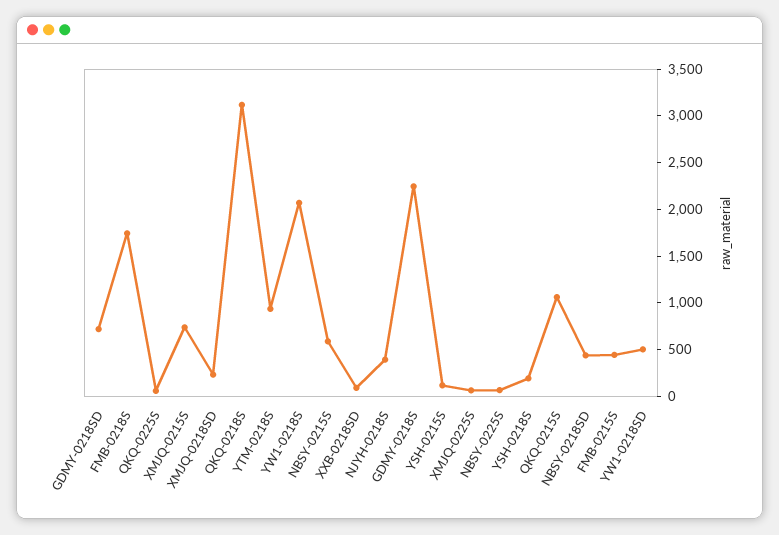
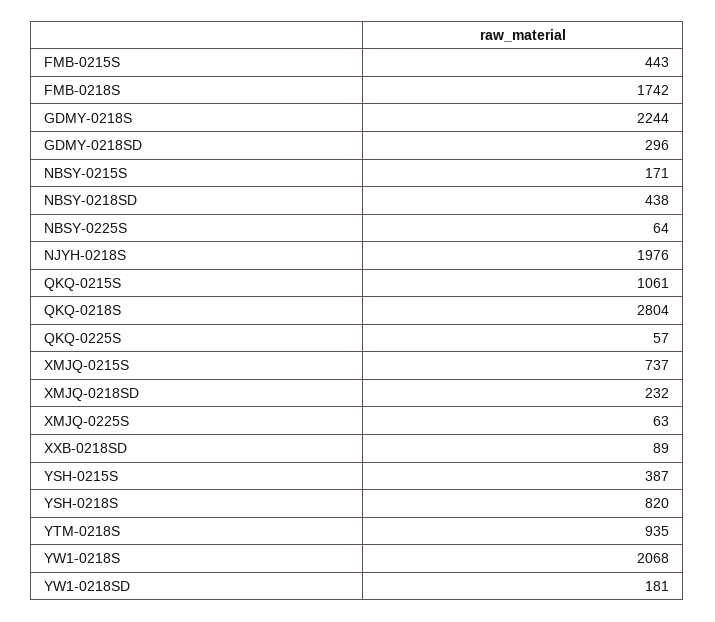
  {
-   "GDMY-0218SD": 700,
+   "GDMY-0218SD": 296,
    "FMB-0218S": 1742,
    "QKQ-0225S": 57,
    "XMJQ-0215S": 737,
    "XMJQ-0218SD": 232,
-   "QKQ-0218S": 3100,
+   "QKQ-0218S": 2804,
    "YTM-0218S": 935,
    "YW1-0218S": 2068,
-   "NBSY-0215S": 600,
+   "NBSY-0215S": 171,
    "XXB-0218SD": 89,
-   "NJYH-0218S": 400,
+   "NJYH-0218S": 1976,
    "GDMY-0218S": 2244,
-   "YSH-0215S": 100,
+   "YSH-0215S": 387,
    "XMJQ-0225S": 63,
    "NBSY-0225S": 64,
-   "YSH-0218S": 200,
+   "YSH-0218S": 820,
    "QKQ-0215S": 1061,
    "NBSY-0218SD": 438,
    "FMB-0215S": 443,
-   "YW1-0218SD": 500
+   "YW1-0218SD": 181
  }

